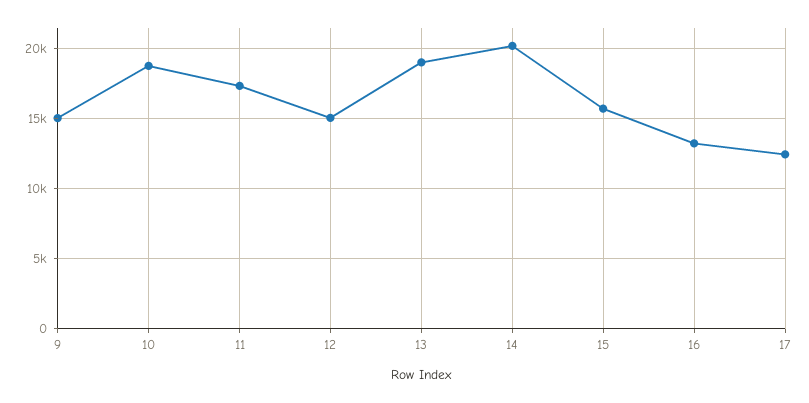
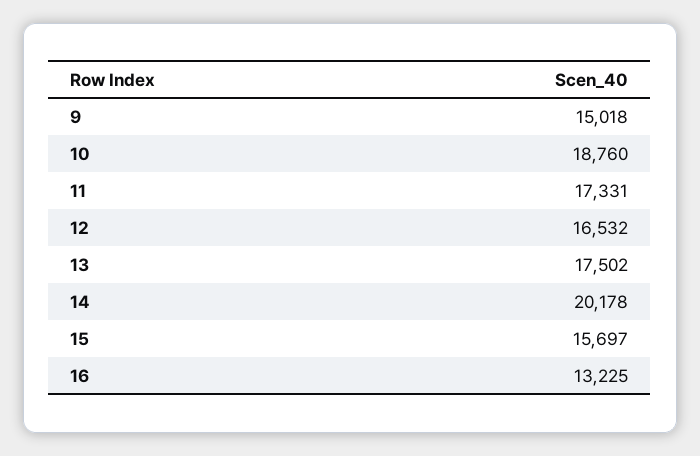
  {
    "9": 15018,
    "10": 18760,
    "11": 17331,
-   "12": 15000,
+   "12": 16532,
-   "13": 19000,
+   "13": 17502,
    "14": 20178,
    "15": 15697,
-   "16": 13225,
+   "16": 13225
-   "17": 12500
  }

